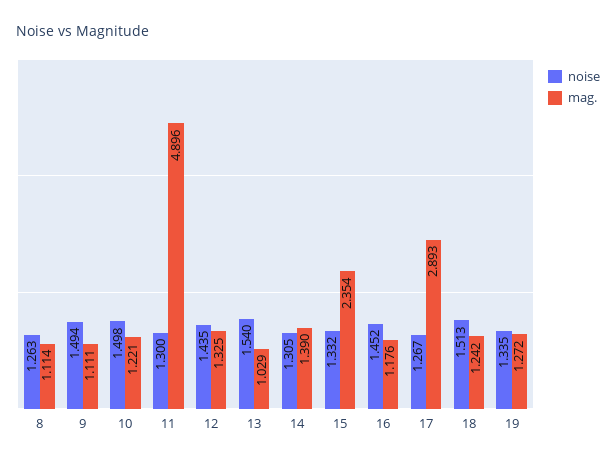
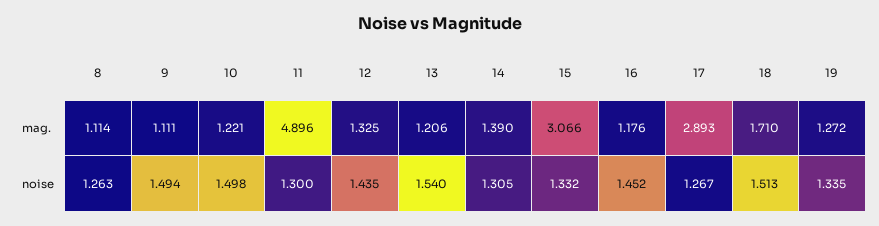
  {
    "noise": {
      "8": 1.263,
      "9": 1.494,
      "10": 1.498,
      "11": 1.3,
      "12": 1.435,
      "13": 1.54,
      "14": 1.305,
      "15": 1.332,
      "16": 1.452,
      "17": 1.267,
      "18": 1.513,
      "19": 1.335
    },
    "mag.": {
      "8": 1.114,
      "9": 1.111,
      "10": 1.221,
      "11": 4.896,
      "12": 1.325,
-     "13": 1.029,
+     "13": 1.206,
      "14": 1.39,
-     "15": 2.354,
+     "15": 3.066,
      "16": 1.176,
      "17": 2.893,
-     "18": 1.242,
+     "18": 1.71,
      "19": 1.272
    }
  }

